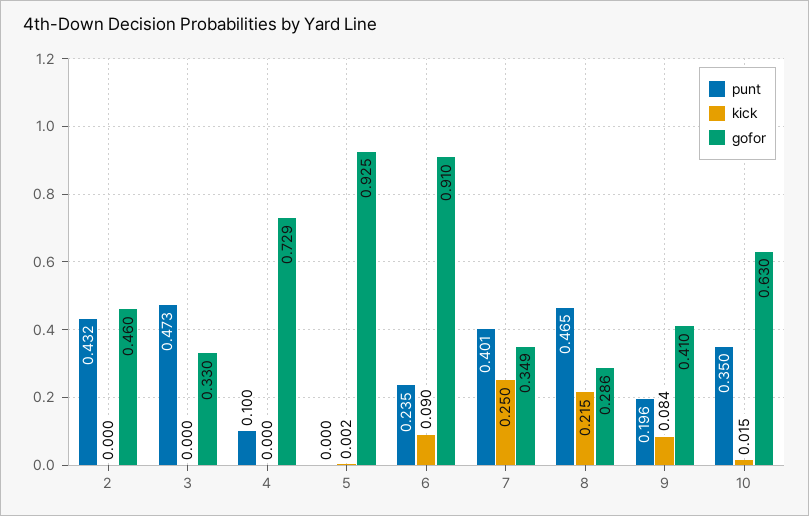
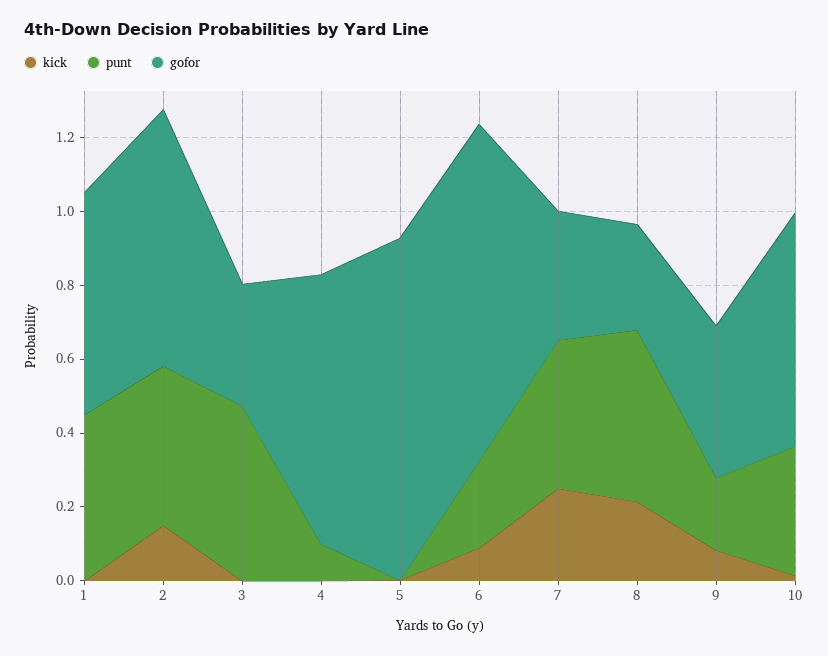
  {
    "punt": {
      "2": 0.432,
      "3": 0.473,
      "4": 0.1,
      "5": 0,
      "6": 0.235,
      "7": 0.401,
      "8": 0.465,
      "9": 0.196,
-     "10": 0.35
+     "10": 0.35,
+     "1": 0.45
    },
    "kick": {
-     "2": 0,
+     "2": 0.15,
      "3": 0,
      "4": 0,
      "5": 0.002,
      "6": 0.09,
      "7": 0.25,
      "8": 0.215,
      "9": 0.084,
-     "10": 0.015
+     "10": 0.015,
+     "1": 0
    },
    "gofor": {
-     "2": 0.46,
+     "2": 0.7,
      "3": 0.33,
      "4": 0.729,
      "5": 0.925,
      "6": 0.91,
      "7": 0.349,
      "8": 0.286,
      "9": 0.41,
-     "10": 0.63
+     "10": 0.63,
+     "1": 0.6
    }
  }

